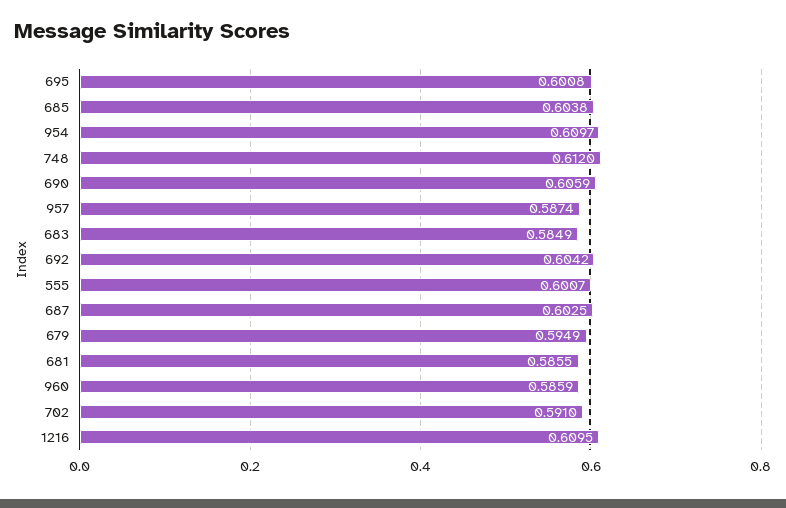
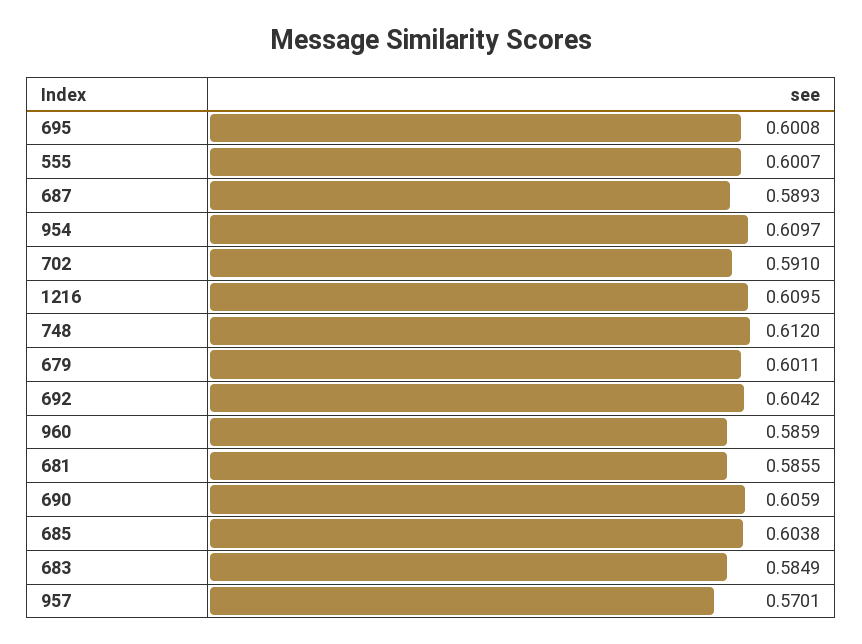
  {
    "695": 0.6008,
    "685": 0.6038,
    "954": 0.6097,
    "748": 0.612,
    "690": 0.6059,
-   "957": 0.5874,
+   "957": 0.5701,
    "683": 0.5849,
    "692": 0.6042,
    "555": 0.6007,
-   "687": 0.6025,
+   "687": 0.5893,
-   "679": 0.5949,
+   "679": 0.6011,
    "681": 0.5855,
    "960": 0.5859,
    "702": 0.591,
    "1216": 0.6095
  }

